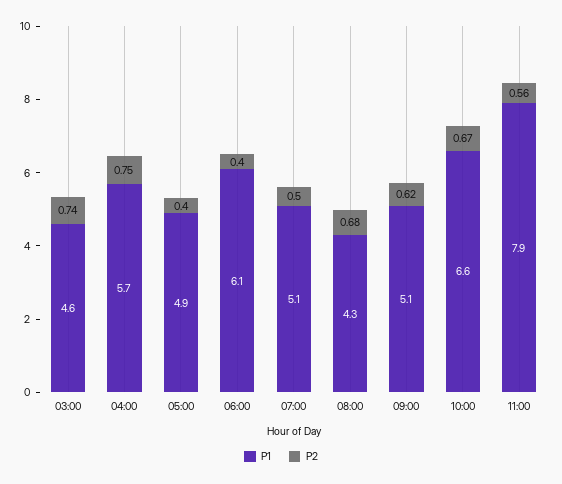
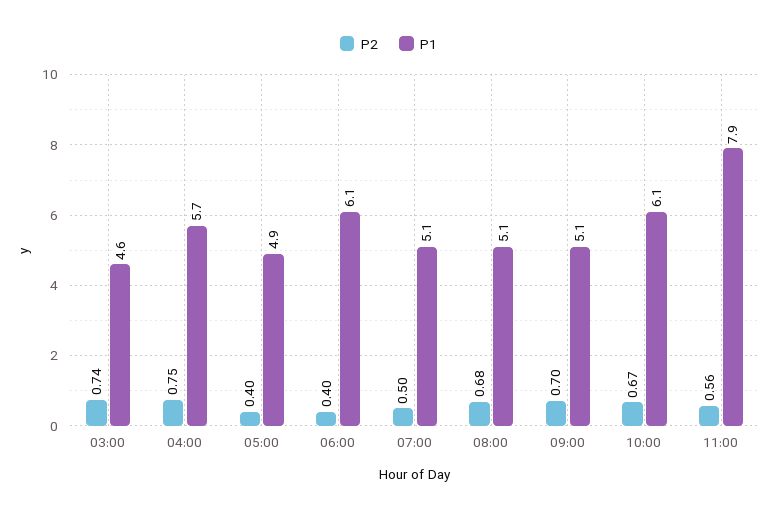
  {
    "P1": {
      "03:00": 4.6,
      "04:00": 5.7,
      "05:00": 4.9,
      "06:00": 6.1,
      "07:00": 5.1,
-     "08:00": 4.3,
+     "08:00": 5.1,
      "09:00": 5.1,
-     "10:00": 6.6,
+     "10:00": 6.1,
      "11:00": 7.9
    },
    "P2": {
      "03:00": 0.74,
      "04:00": 0.75,
      "05:00": 0.4,
      "06:00": 0.4,
      "07:00": 0.5,
      "08:00": 0.68,
-     "09:00": 0.62,
+     "09:00": 0.7,
      "10:00": 0.67,
      "11:00": 0.56
    }
  }

